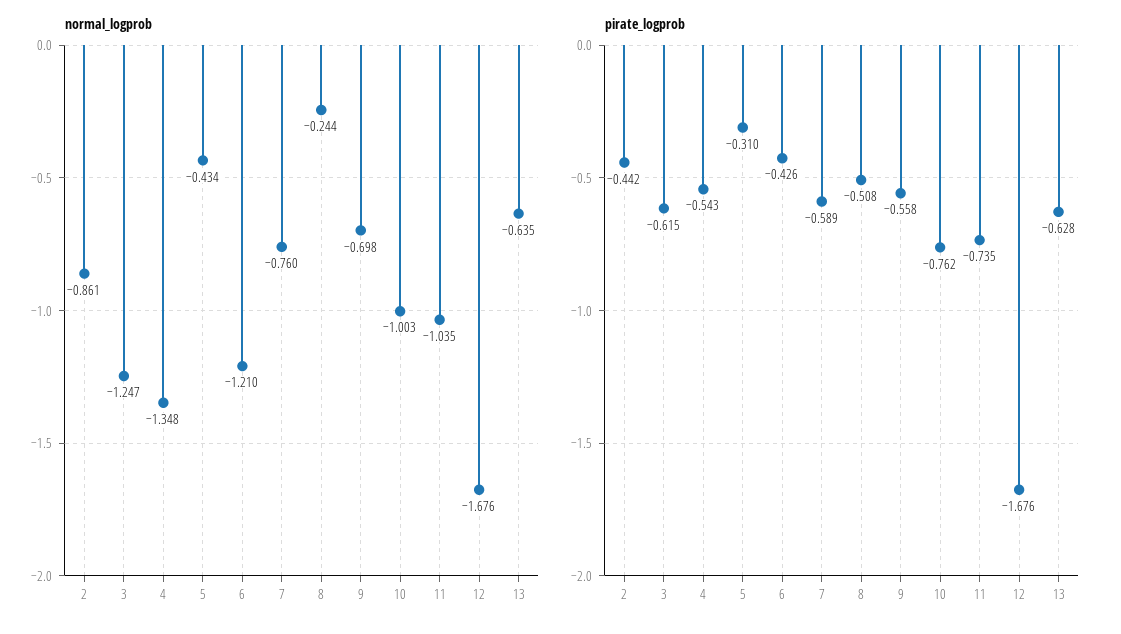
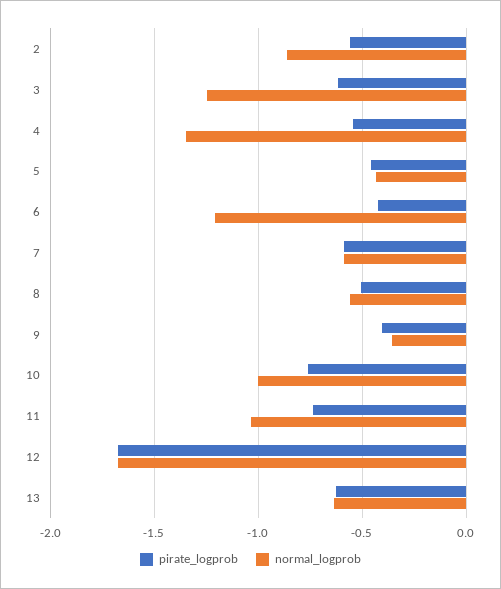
  {
    "normal_logprob": {
      "2": -0.861,
      "3": -1.247,
      "4": -1.348,
      "5": -0.434,
      "6": -1.21,
-     "7": -0.76,
+     "7": -0.6,
-     "8": -0.244,
+     "8": -0.55,
-     "9": -0.698,
+     "9": -0.35,
      "10": -1.003,
      "11": -1.035,
      "12": -1.676,
      "13": -0.635
    },
    "pirate_logprob": {
-     "2": -0.442,
+     "2": -0.55,
      "3": -0.615,
      "4": -0.543,
-     "5": -0.31,
+     "5": -0.45,
      "6": -0.426,
      "7": -0.589,
      "8": -0.508,
-     "9": -0.558,
+     "9": -0.4,
      "10": -0.762,
      "11": -0.735,
      "12": -1.676,
      "13": -0.628
    }
  }

